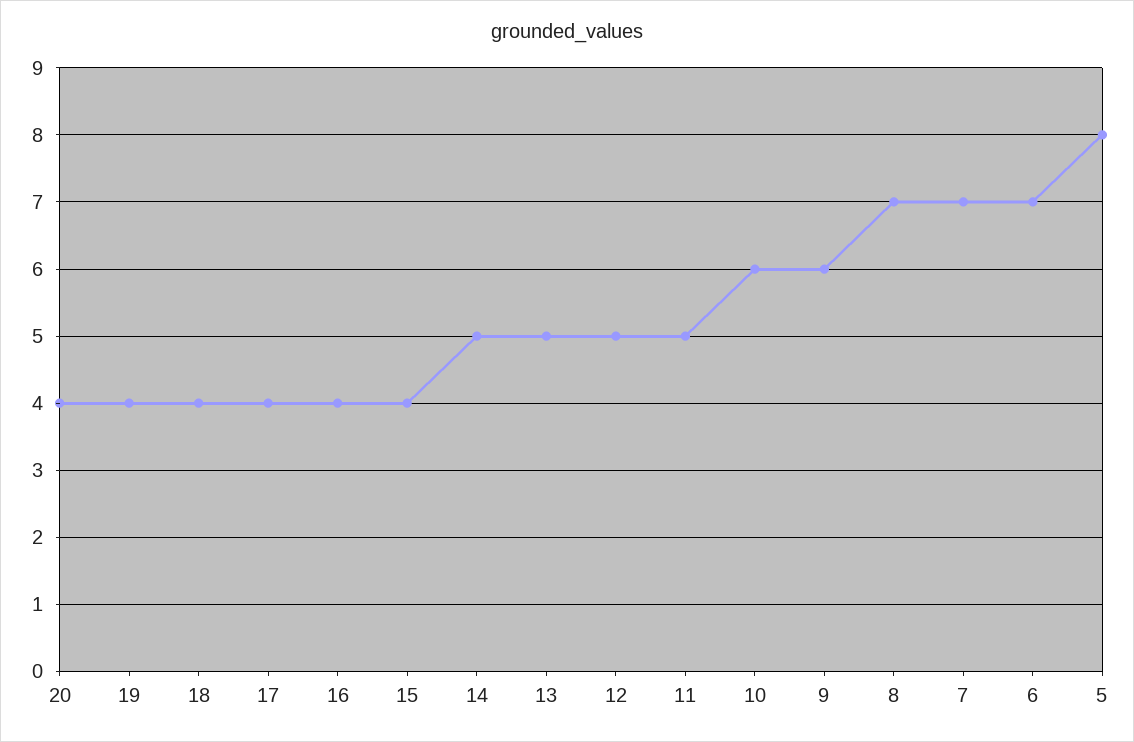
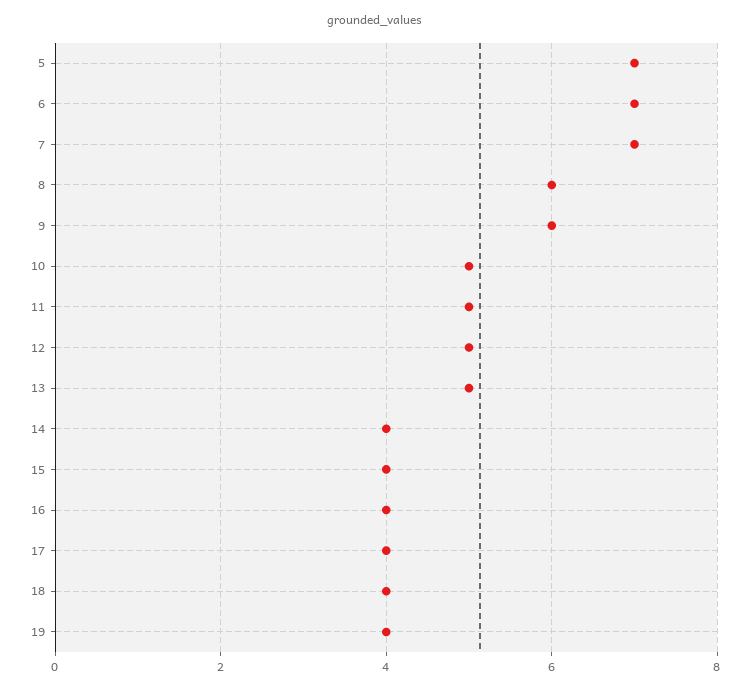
  {
-   "20": 4,
    "19": 4,
    "18": 4,
    "17": 4,
    "16": 4,
    "15": 4,
-   "14": 5,
+   "14": 4,
    "13": 5,
    "12": 5,
    "11": 5,
-   "10": 6,
+   "10": 5,
    "9": 6,
-   "8": 7,
+   "8": 6,
    "7": 7,
    "6": 7,
-   "5": 8
+   "5": 7
  }

